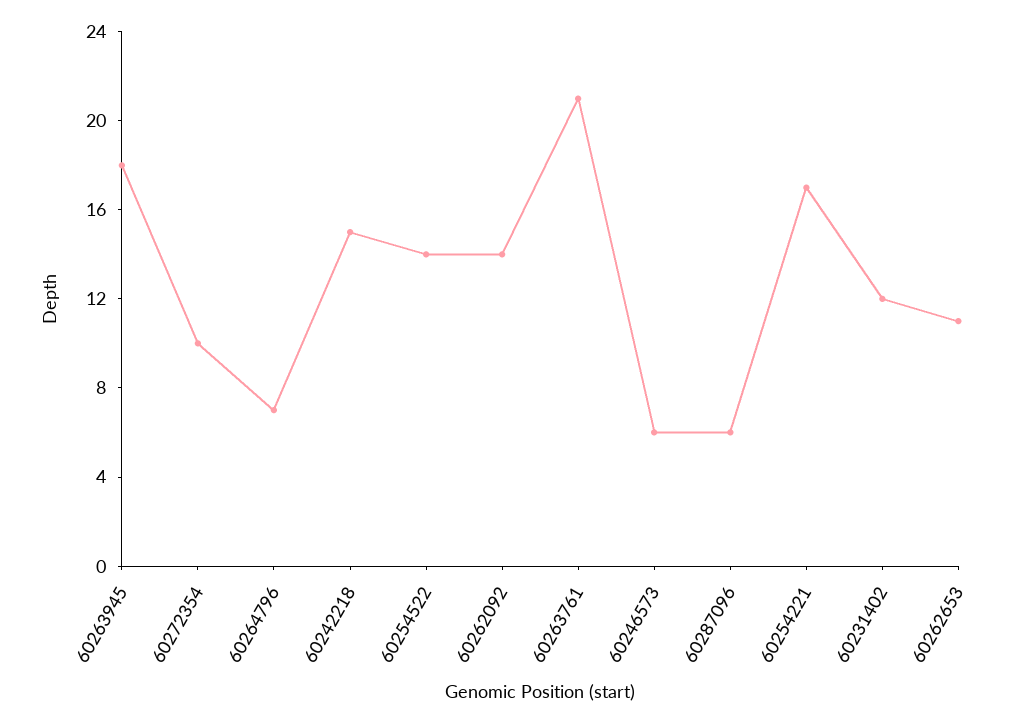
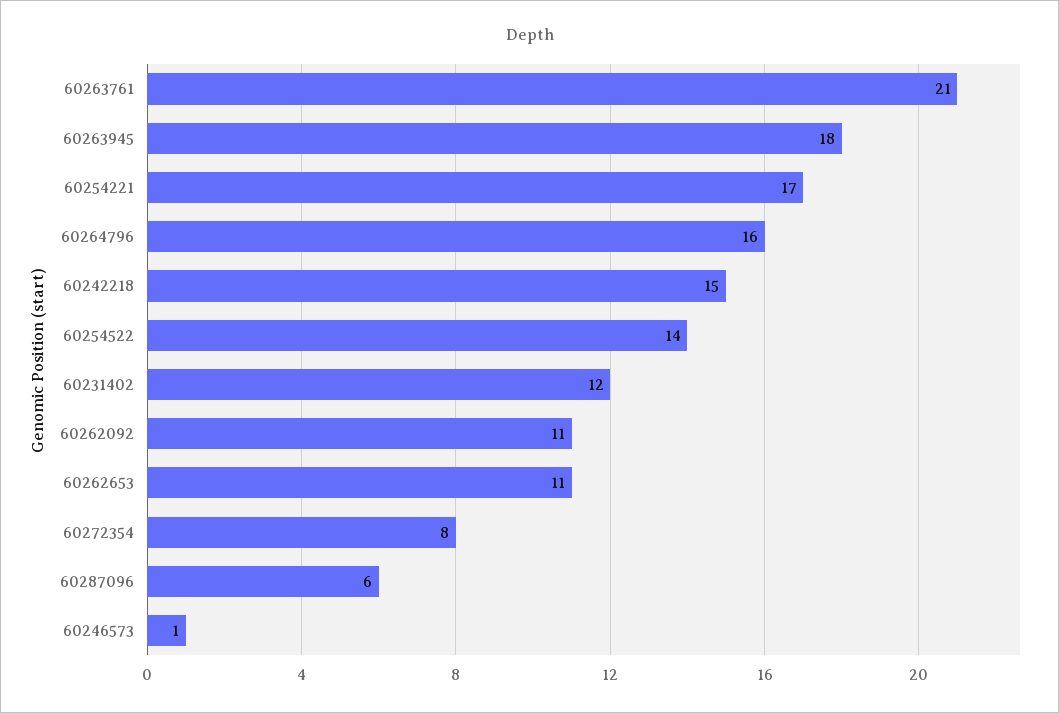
  {
    "60263945": 18,
-   "60272354": 10,
+   "60272354": 8,
-   "60264796": 7,
+   "60264796": 16,
    "60242218": 15,
    "60254522": 14,
-   "60262092": 14,
+   "60262092": 11,
    "60263761": 21,
-   "60246573": 6,
+   "60246573": 1,
    "60287096": 6,
    "60254221": 17,
    "60231402": 12,
    "60262653": 11
  }

